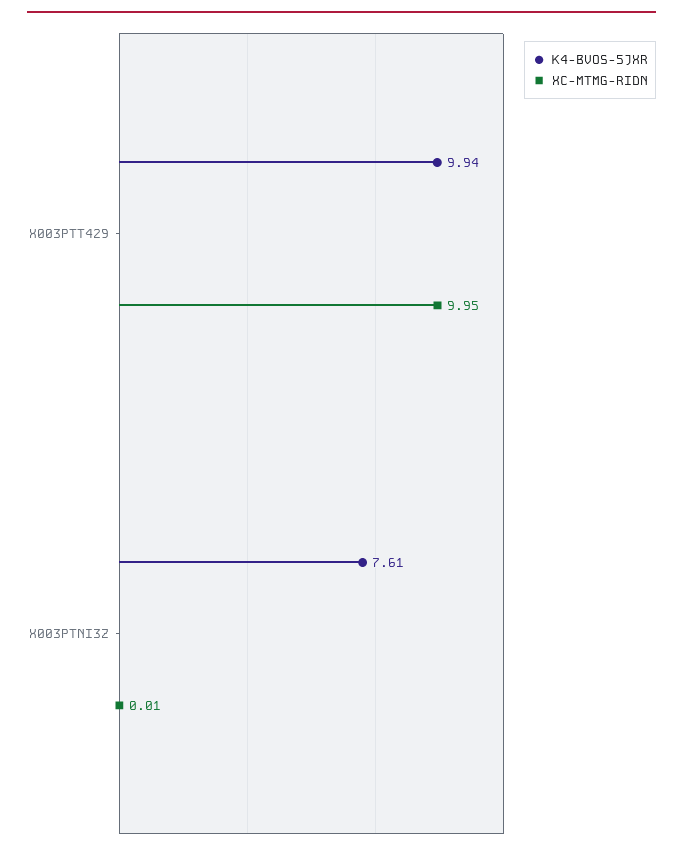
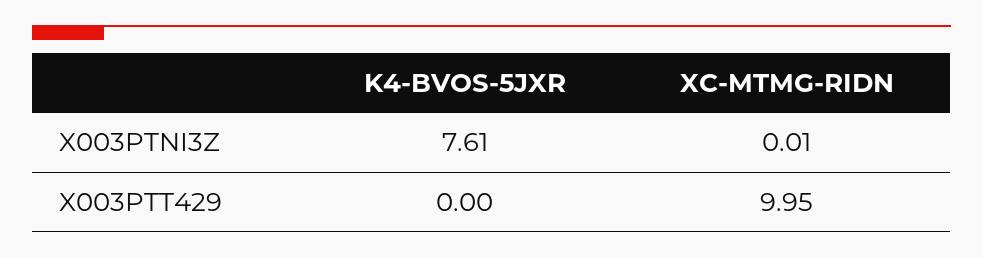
  {
    "K4-BVOS-5JXR": {
-     "X003PTT429": 9.94,
+     "X003PTT429": 0,
      "X003PTNI3Z": 7.61
    },
    "XC-MTMG-RIDN": {
      "X003PTT429": 9.95,
      "X003PTNI3Z": 0.01
    }
  }

